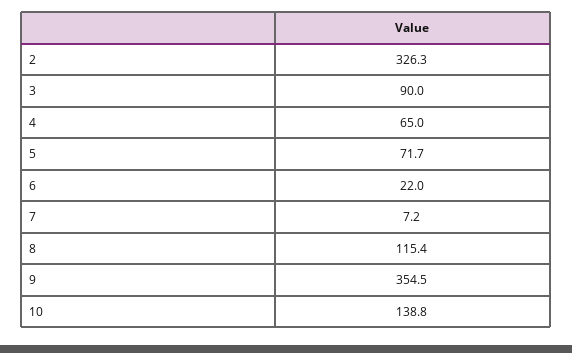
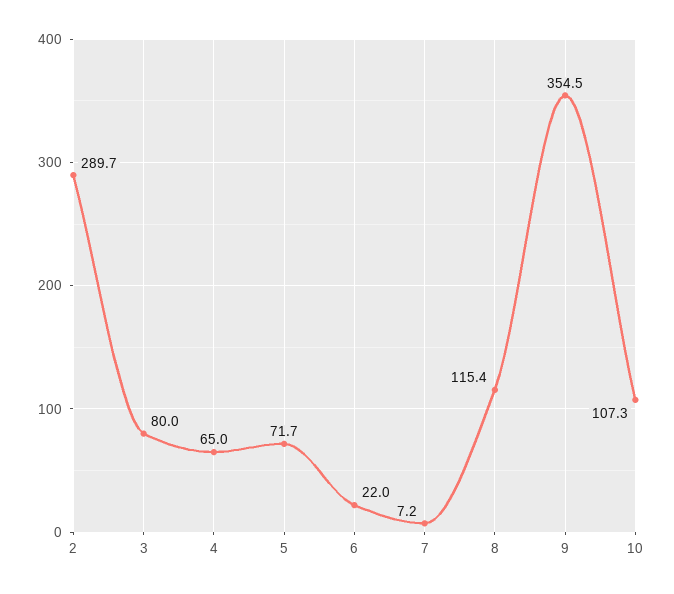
  {
-   "2": 326.3,
+   "2": 289.7,
-   "3": 90,
+   "3": 80,
    "4": 65,
    "5": 71.7,
    "6": 22,
    "7": 7.2,
    "8": 115.4,
    "9": 354.5,
-   "10": 138.8
+   "10": 107.3
  }

